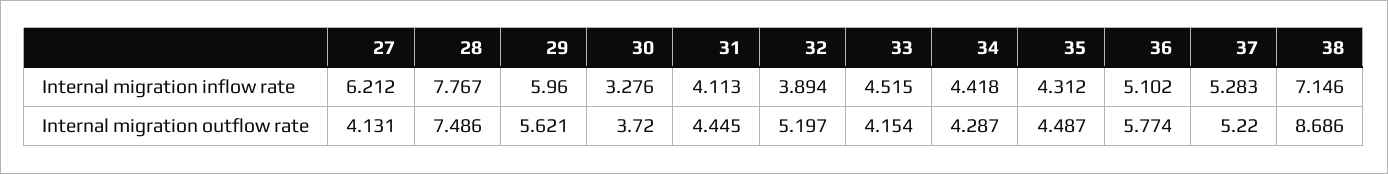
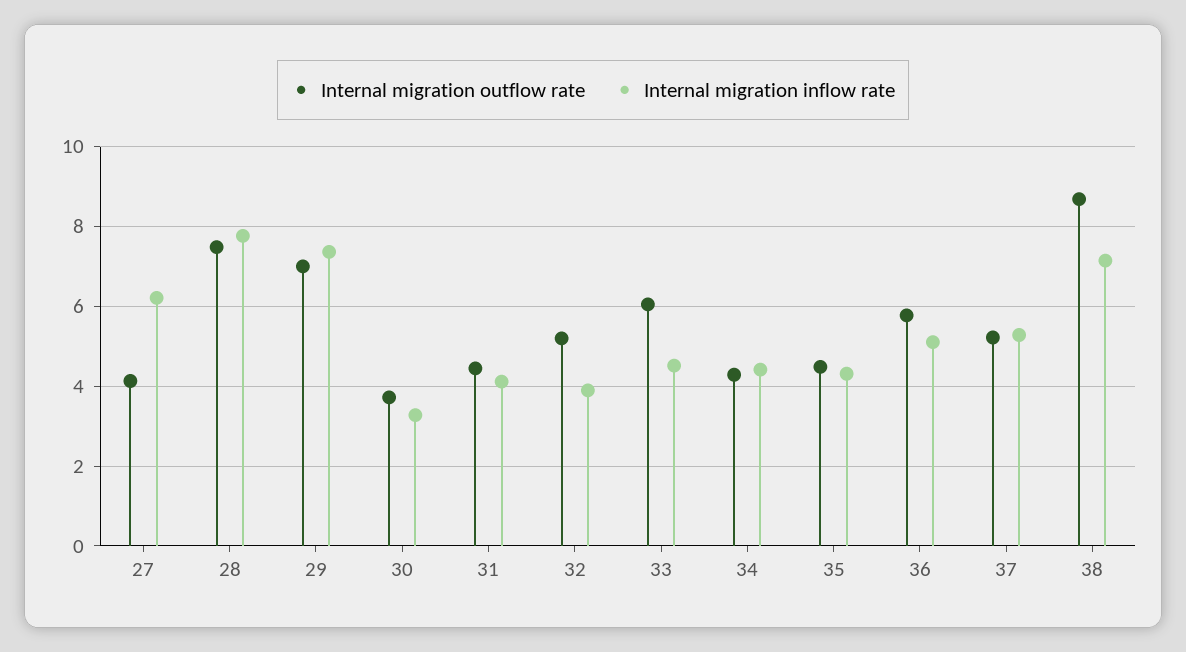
  {
    "Internal migration inflow rate": {
      "27": 6.212,
      "28": 7.767,
-     "29": 5.96,
+     "29": 7.4,
      "30": 3.276,
      "31": 4.113,
      "32": 3.894,
      "33": 4.515,
      "34": 4.418,
      "35": 4.312,
      "36": 5.102,
      "37": 5.283,
      "38": 7.146
    },
    "Internal migration outflow rate": {
      "27": 4.131,
      "28": 7.486,
-     "29": 5.621,
+     "29": 7,
      "30": 3.72,
      "31": 4.445,
      "32": 5.197,
-     "33": 4.154,
+     "33": 6,
      "34": 4.287,
      "35": 4.487,
      "36": 5.774,
      "37": 5.22,
      "38": 8.686
    }
  }

